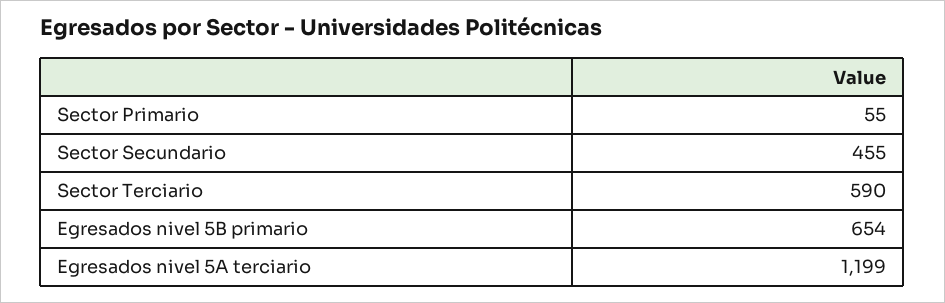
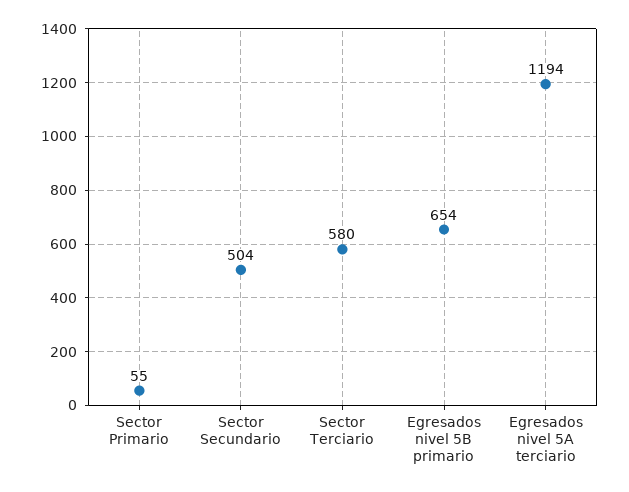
  {
    "Sector Primario": 55,
-   "Sector Secundario": 455,
+   "Sector Secundario": 504,
-   "Sector Terciario": 590,
+   "Sector Terciario": 580,
    "Egresados nivel 5B primario": 654,
-   "Egresados nivel 5A terciario": 1199
+   "Egresados nivel 5A terciario": 1194
  }

